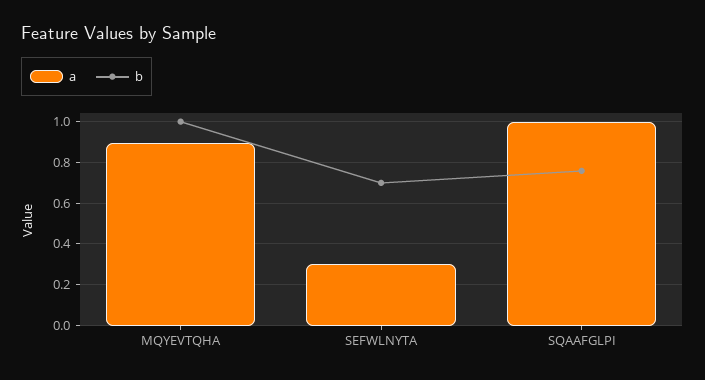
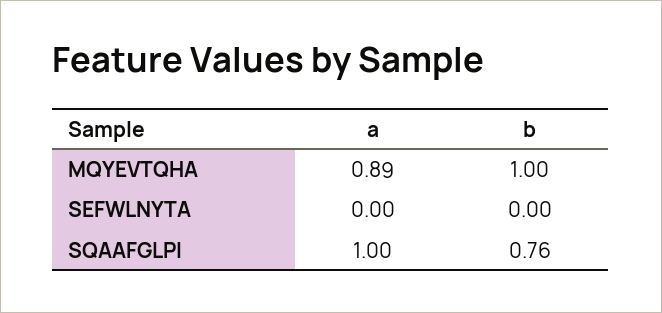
  {
    "a": {
      "MQYEVTQHA": 0.89,
-     "SEFWLNYTA": 0.3,
+     "SEFWLNYTA": 0,
      "SQAAFGLPI": 1
    },
    "b": {
      "MQYEVTQHA": 1,
-     "SEFWLNYTA": 0.7,
+     "SEFWLNYTA": 0,
      "SQAAFGLPI": 0.76
    }
  }

